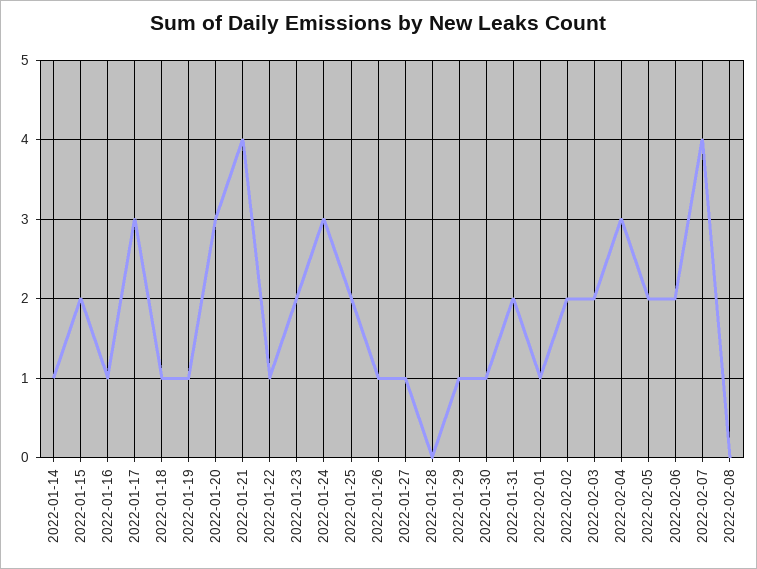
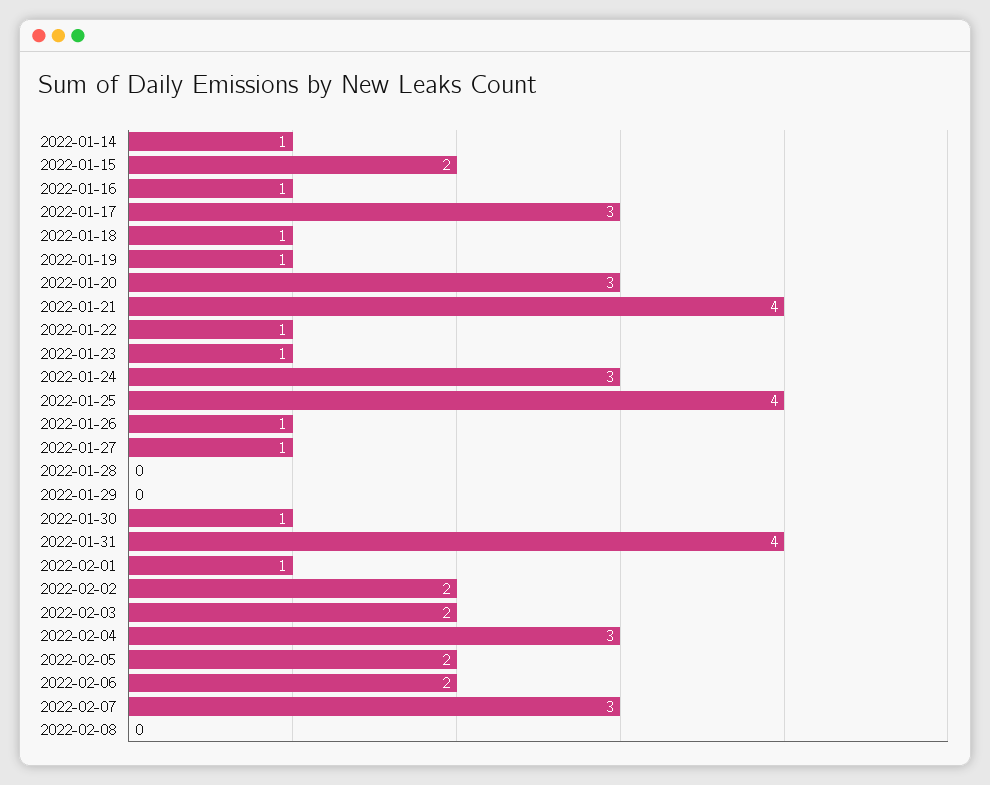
  {
    "2022-01-14": 1,
    "2022-01-15": 2,
    "2022-01-16": 1,
    "2022-01-17": 3,
    "2022-01-18": 1,
    "2022-01-19": 1,
    "2022-01-20": 3,
    "2022-01-21": 4,
    "2022-01-22": 1,
-   "2022-01-23": 2,
+   "2022-01-23": 1,
    "2022-01-24": 3,
-   "2022-01-25": 2,
+   "2022-01-25": 4,
    "2022-01-26": 1,
    "2022-01-27": 1,
    "2022-01-28": 0,
-   "2022-01-29": 1,
+   "2022-01-29": 0,
    "2022-01-30": 1,
-   "2022-01-31": 2,
+   "2022-01-31": 4,
    "2022-02-01": 1,
    "2022-02-02": 2,
    "2022-02-03": 2,
    "2022-02-04": 3,
    "2022-02-05": 2,
    "2022-02-06": 2,
-   "2022-02-07": 4,
+   "2022-02-07": 3,
    "2022-02-08": 0
  }

